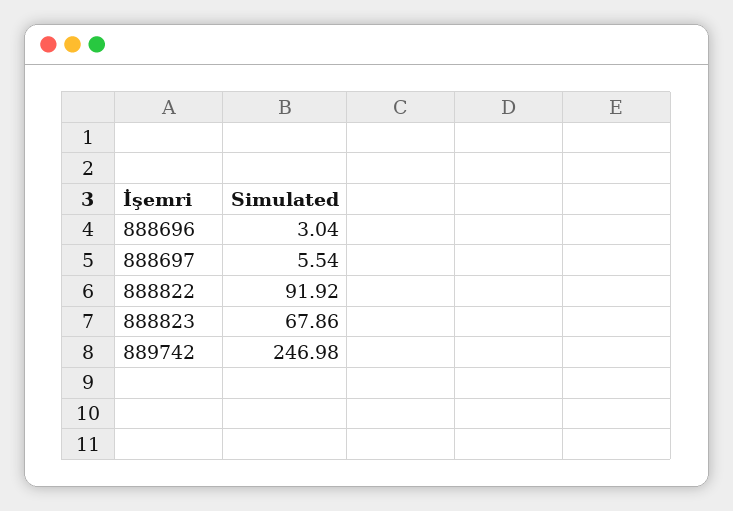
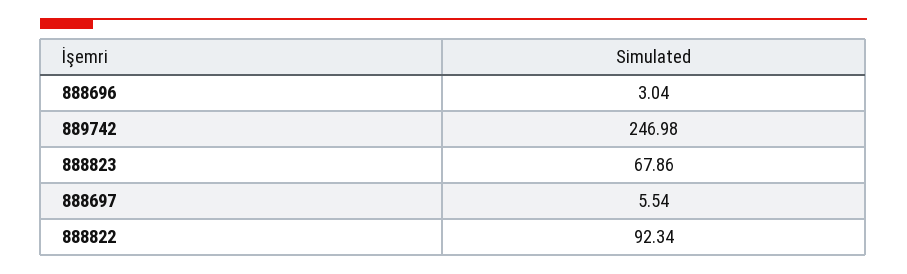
  {
    "888696": 3.04,
    "888697": 5.54,
-   "888822": 91.92,
+   "888822": 92.34,
    "888823": 67.86,
    "889742": 246.98
  }

